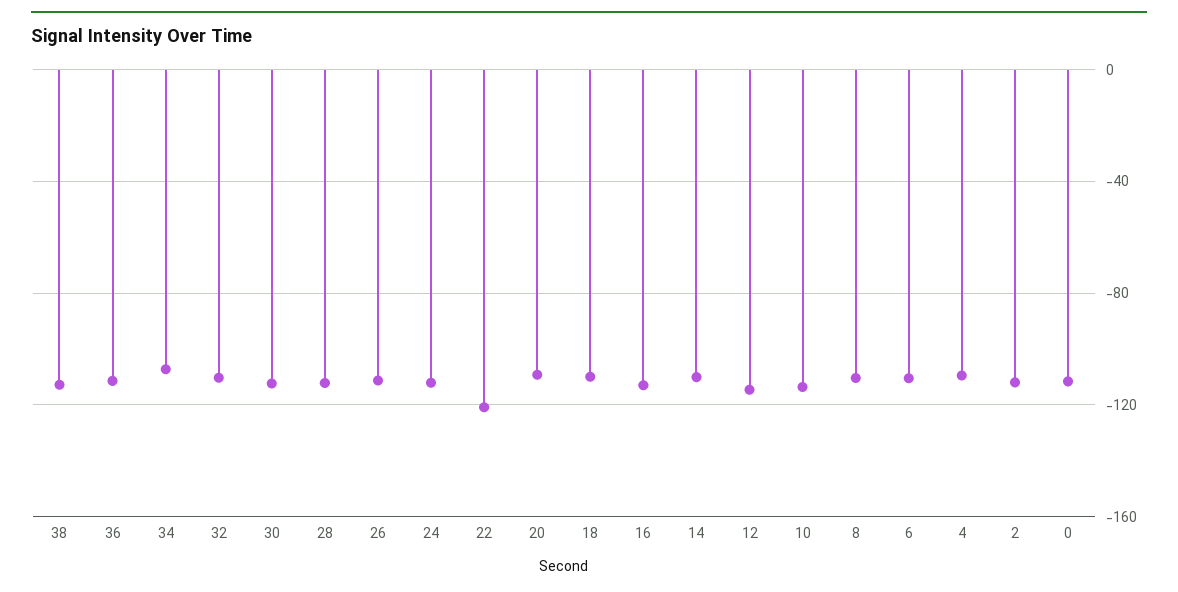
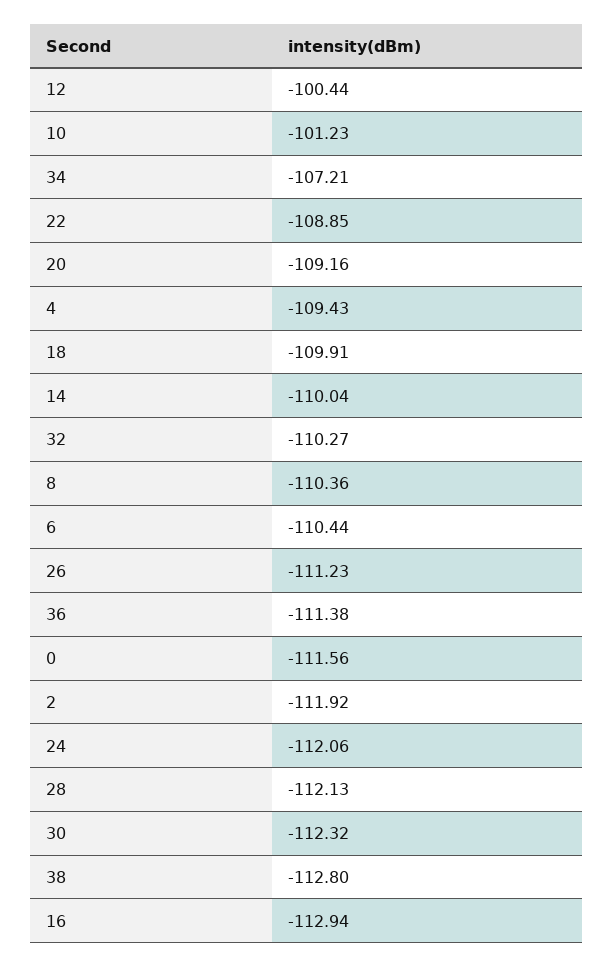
  {
    "38": -112.8,
    "36": -111.38,
    "34": -107.21,
    "32": -110.27,
    "30": -112.32,
    "28": -112.13,
    "26": -111.23,
    "24": -112.06,
-   "22": -120,
+   "22": -108.85,
    "20": -109.16,
    "18": -109.91,
    "16": -112.94,
    "14": -110.04,
-   "12": -115,
+   "12": -100.44,
-   "10": -115,
+   "10": -101.23,
    "8": -110.36,
    "6": -110.44,
    "4": -109.43,
    "2": -111.92,
    "0": -111.56
  }

